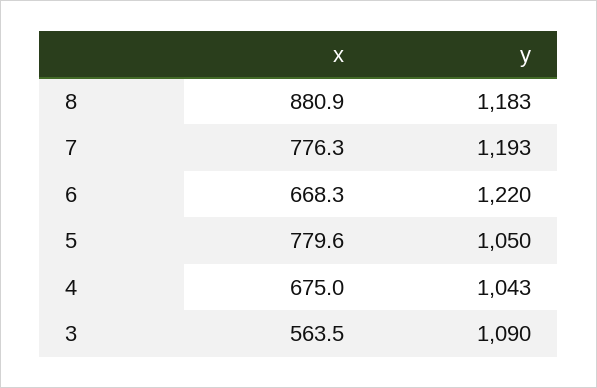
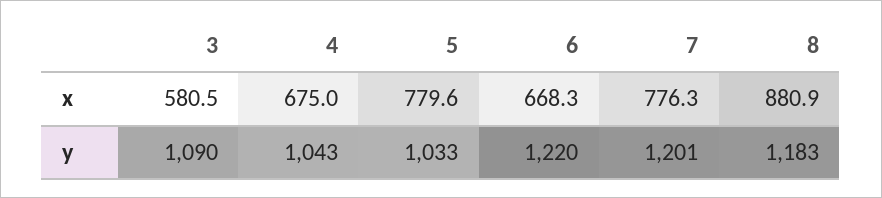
  {
    "x": {
      "8": 880.9,
      "7": 776.3,
      "6": 668.3,
      "5": 779.6,
      "4": 675,
-     "3": 563.5
+     "3": 580.5
    },
    "y": {
      "8": 1183,
-     "7": 1193,
+     "7": 1201,
      "6": 1220,
-     "5": 1050,
+     "5": 1033,
      "4": 1043,
      "3": 1090
    }
  }

